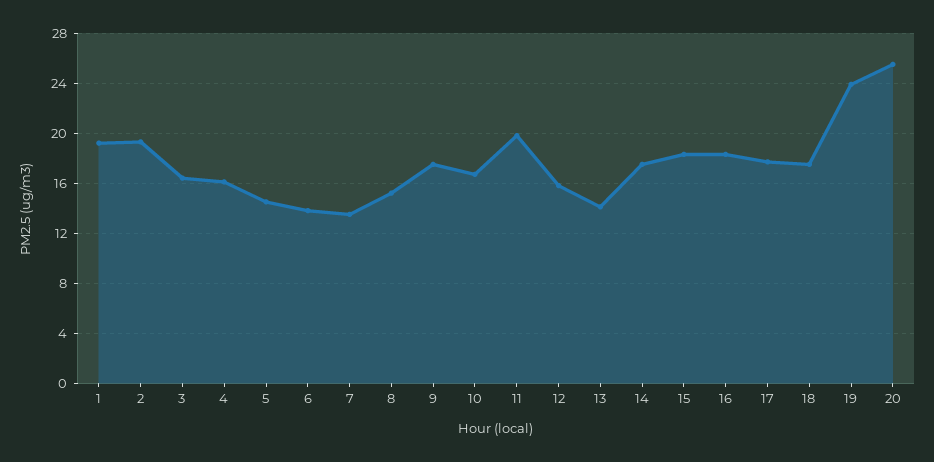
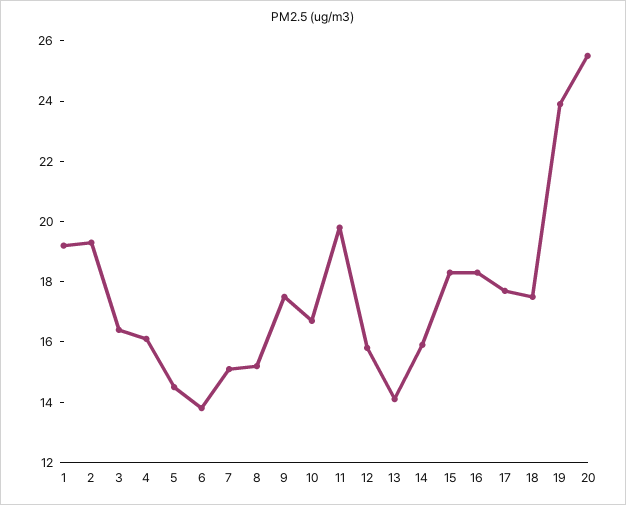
  {
    "1": 19,
    "2": 19.5,
    "3": 16.5,
    "4": 16,
    "5": 14.5,
    "6": 14,
-   "7": 13.5,
+   "7": 15,
    "8": 15,
    "9": 17.5,
    "10": 16.5,
    "11": 20,
    "12": 16,
    "13": 14,
-   "14": 17.5,
+   "14": 16,
    "15": 18.5,
    "16": 18.5,
    "17": 17.5,
    "18": 17.5,
    "19": 24,
    "20": 25.5
  }

